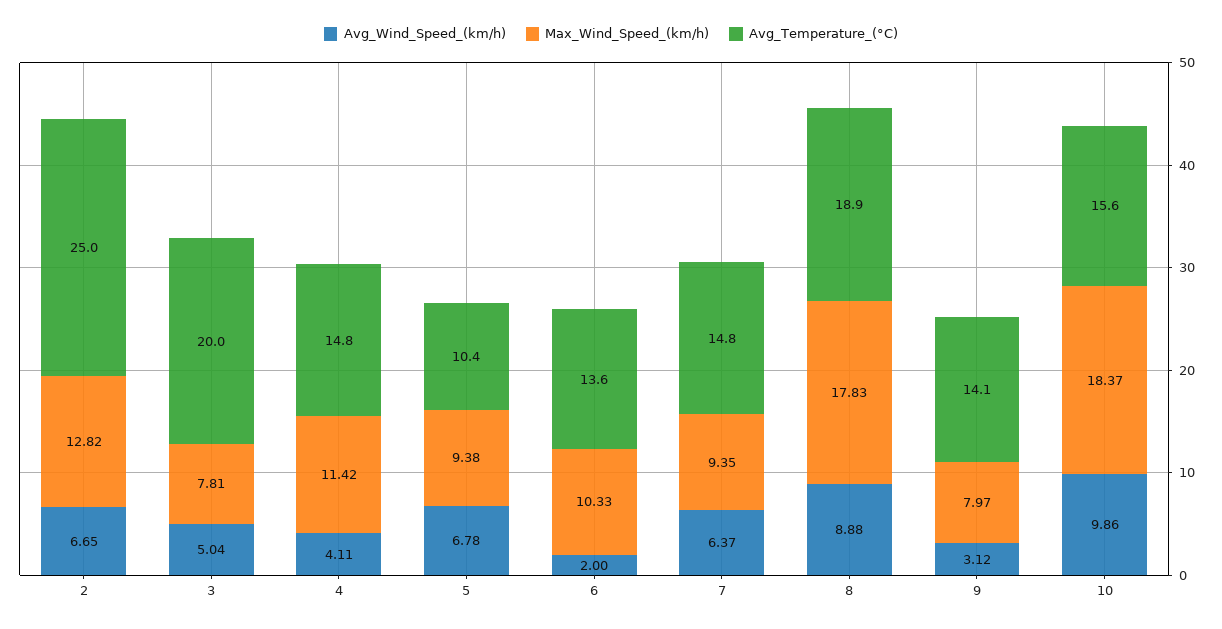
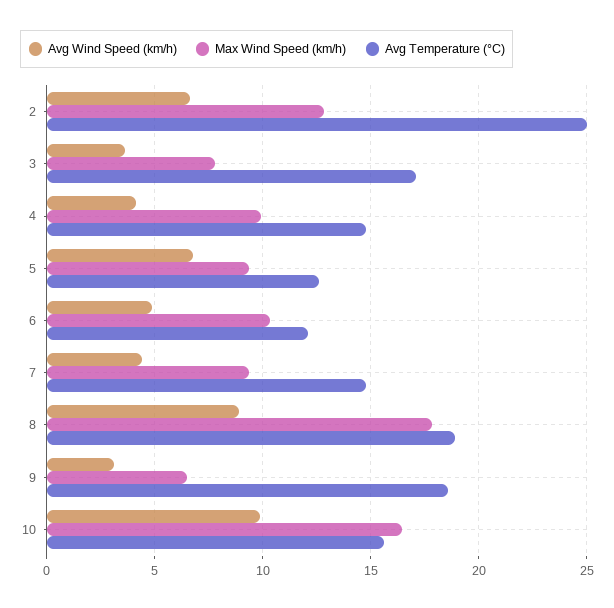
  {
    "Avg_Wind_Speed_(km/h)": {
      "2": 6.65,
-     "3": 5.04,
+     "3": 3.5,
      "4": 4.11,
      "5": 6.78,
-     "6": 2,
+     "6": 5,
-     "7": 6.37,
+     "7": 4.5,
      "8": 8.88,
      "9": 3.12,
      "10": 9.86
    },
    "Max_Wind_Speed_(km/h)": {
      "2": 12.82,
      "3": 7.81,
-     "4": 11.42,
+     "4": 10,
      "5": 9.38,
      "6": 10.33,
      "7": 9.35,
      "8": 17.83,
-     "9": 7.97,
+     "9": 6.5,
-     "10": 18.37
+     "10": 16.5
    },
    "Avg_Temperature_(°C)": {
      "2": 25,
-     "3": 20,
+     "3": 17,
      "4": 14.8,
-     "5": 10.4,
+     "5": 12.5,
-     "6": 13.6,
+     "6": 12,
      "7": 14.8,
      "8": 18.9,
-     "9": 14.1,
+     "9": 18.5,
      "10": 15.6
    }
  }

